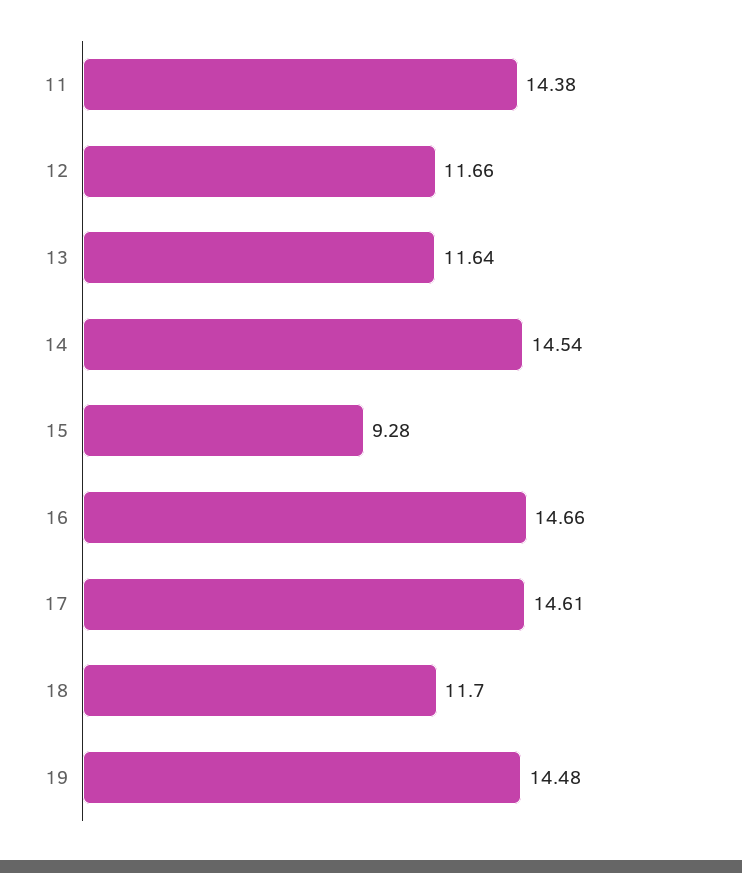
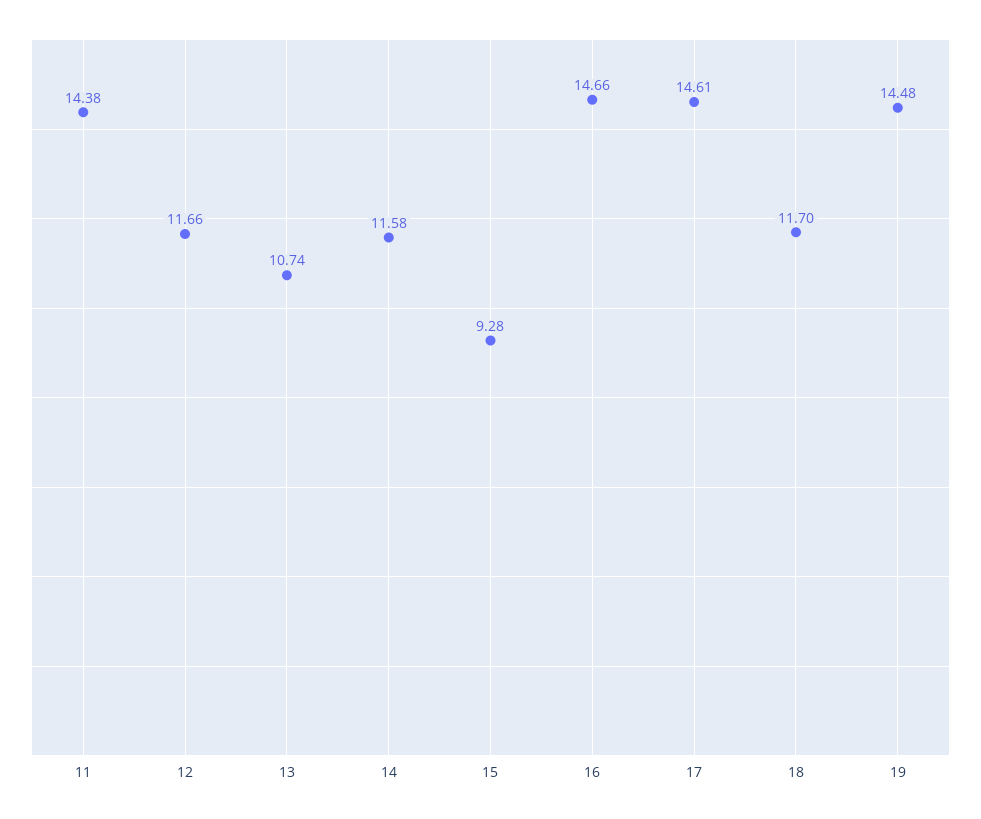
  {
    "11": 14.38,
    "12": 11.66,
-   "13": 11.64,
+   "13": 10.74,
-   "14": 14.54,
+   "14": 11.58,
    "15": 9.28,
    "16": 14.66,
    "17": 14.61,
    "18": 11.7,
    "19": 14.48
  }

